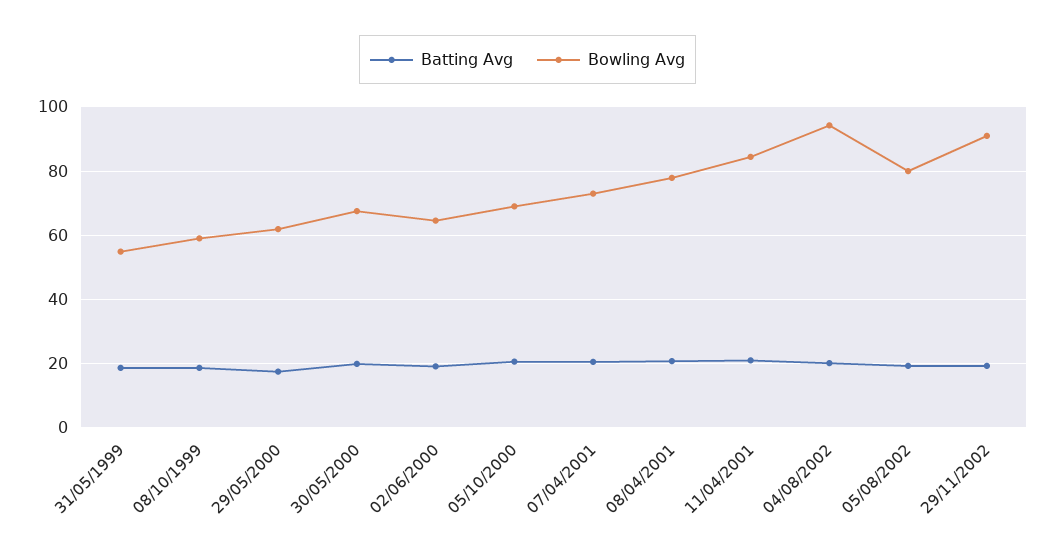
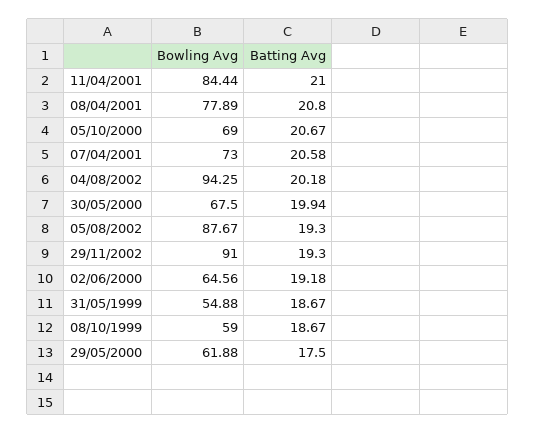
  {
    "Batting Avg": {
      "31/05/1999": 18.67,
      "08/10/1999": 18.67,
      "29/05/2000": 17.5,
      "30/05/2000": 19.94,
      "02/06/2000": 19.18,
      "05/10/2000": 20.67,
      "07/04/2001": 20.58,
      "08/04/2001": 20.8,
      "11/04/2001": 21,
      "04/08/2002": 20.18,
      "05/08/2002": 19.3,
      "29/11/2002": 19.3
    },
    "Bowling Avg": {
      "31/05/1999": 54.88,
      "08/10/1999": 59,
      "29/05/2000": 61.88,
      "30/05/2000": 67.5,
      "02/06/2000": 64.56,
      "05/10/2000": 69,
      "07/04/2001": 73,
      "08/04/2001": 77.89,
      "11/04/2001": 84.44,
      "04/08/2002": 94.25,
-     "05/08/2002": 80,
+     "05/08/2002": 87.67,
      "29/11/2002": 91
    }
  }

